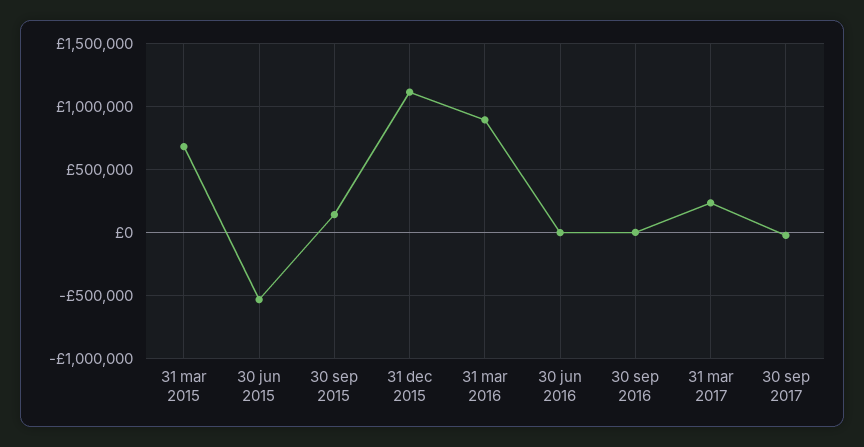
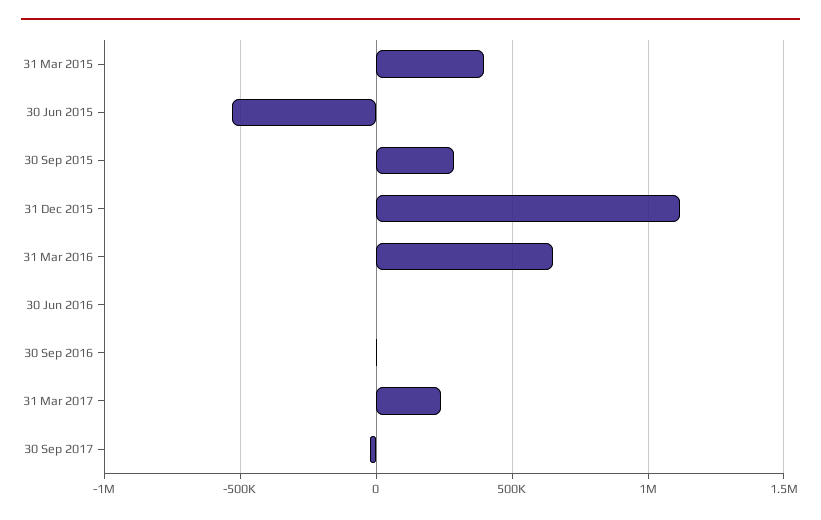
  {
-   "31 mar 2015": 700000,
+   "31 mar 2015": 400000,
    "30 jun 2015": -550000,
-   "30 sep 2015": 150000,
+   "30 sep 2015": 300000,
    "31 dec 2015": 1100000,
-   "31 mar 2016": 900000,
+   "31 mar 2016": 650000,
    "30 jun 2016": 0,
    "30 sep 2016": 0,
    "31 mar 2017": 250000,
    "30 sep 2017": 0
  }

